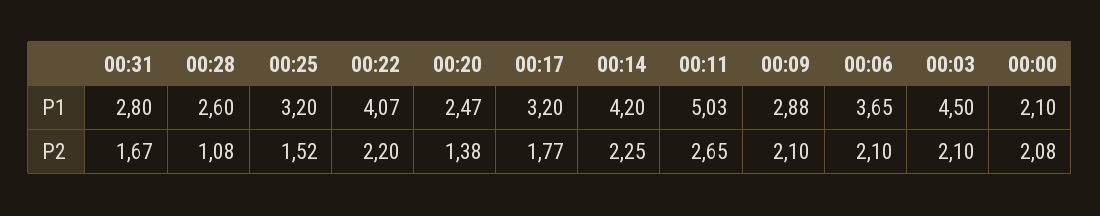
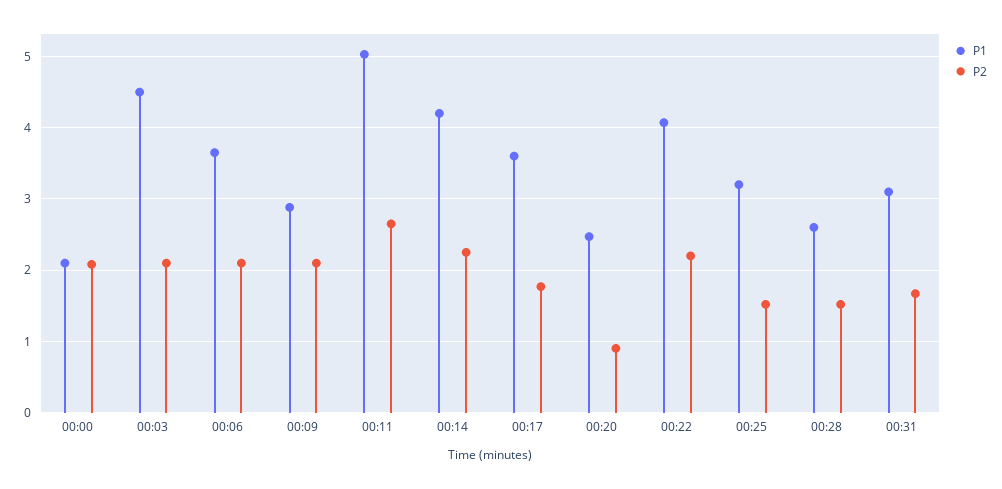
  {
    "P1": {
-     "00:31": 2.8,
+     "00:31": 3.1,
      "00:28": 2.6,
      "00:25": 3.2,
      "00:22": 4.07,
      "00:20": 2.47,
-     "00:17": 3.2,
+     "00:17": 3.6,
      "00:14": 4.2,
      "00:11": 5.03,
      "00:09": 2.88,
      "00:06": 3.65,
      "00:03": 4.5,
      "00:00": 2.1
    },
    "P2": {
      "00:31": 1.67,
-     "00:28": 1.08,
+     "00:28": 1.5,
      "00:25": 1.52,
      "00:22": 2.2,
-     "00:20": 1.38,
+     "00:20": 0.9,
      "00:17": 1.77,
      "00:14": 2.25,
      "00:11": 2.65,
      "00:09": 2.1,
      "00:06": 2.1,
      "00:03": 2.1,
      "00:00": 2.08
    }
  }

